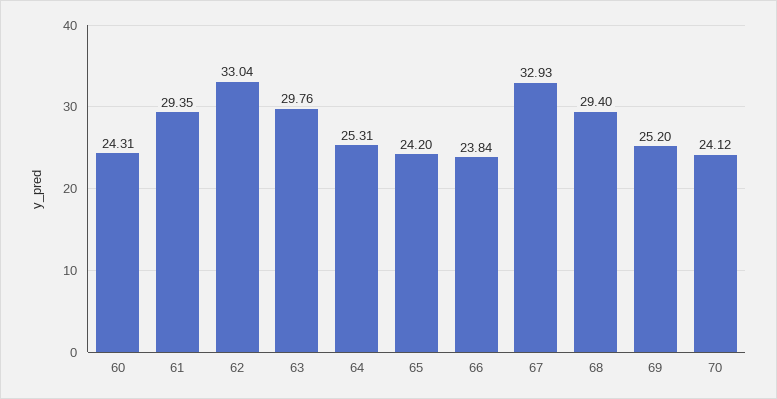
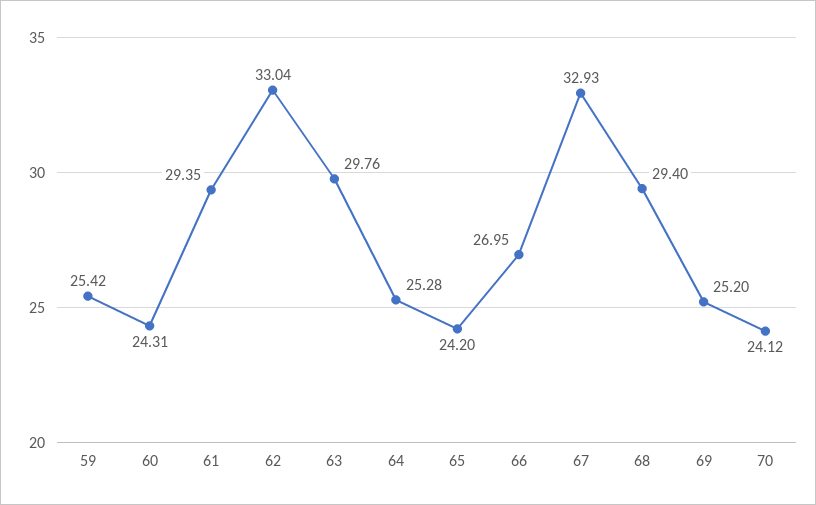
  {
    "60": 24.31,
    "61": 29.35,
    "62": 33.04,
    "63": 29.76,
-   "64": 25.31,
+   "64": 25.28,
    "65": 24.2,
-   "66": 23.84,
+   "66": 26.95,
    "67": 32.93,
    "68": 29.4,
    "69": 25.2,
-   "70": 24.12
+   "70": 24.12,
+   "59": 25.42
  }

